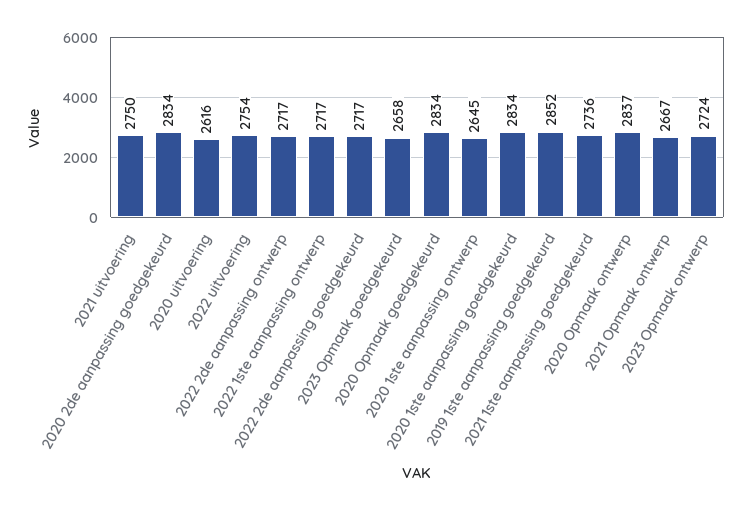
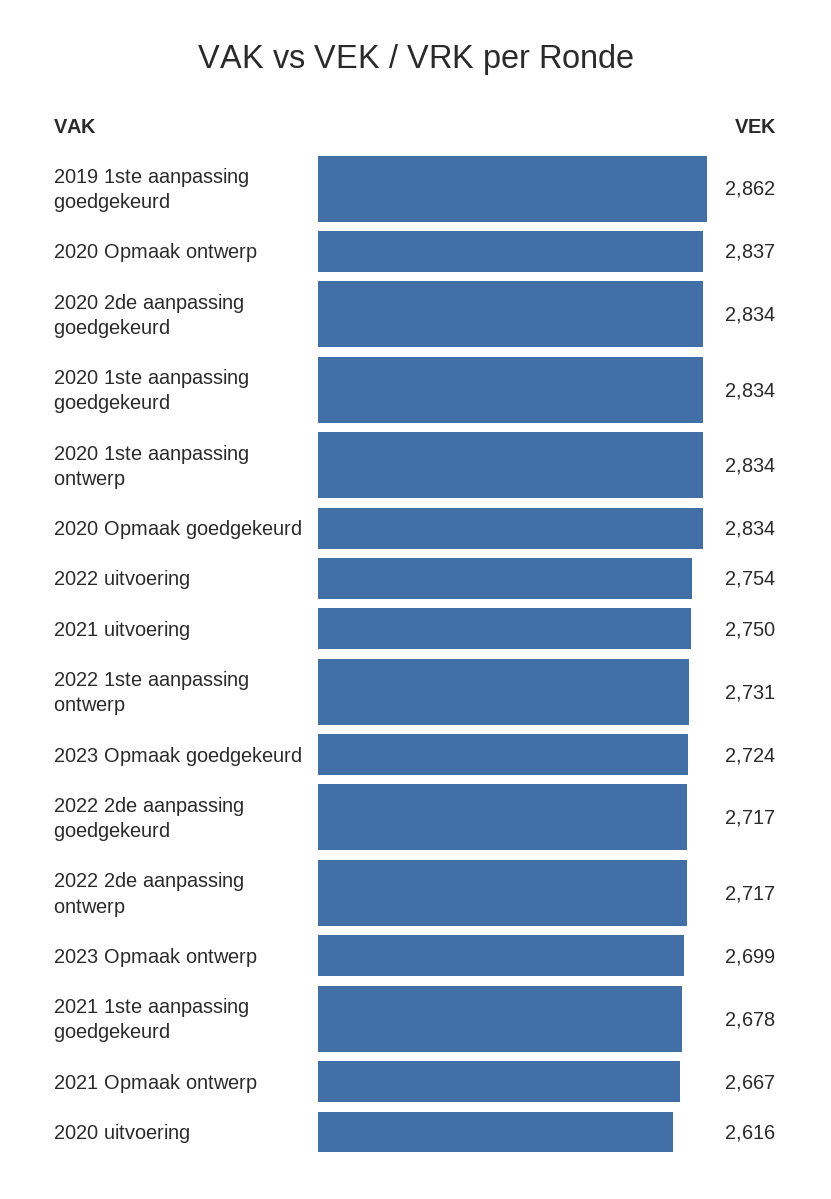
  {
    "2021 uitvoering": 2750,
    "2020 2de aanpassing goedgekeurd": 2834,
    "2020 uitvoering": 2616,
    "2022 uitvoering": 2754,
    "2022 2de aanpassing ontwerp": 2717,
-   "2022 1ste aanpassing ontwerp": 2717,
+   "2022 1ste aanpassing ontwerp": 2731,
    "2022 2de aanpassing goedgekeurd": 2717,
-   "2023 Opmaak goedgekeurd": 2658,
+   "2023 Opmaak goedgekeurd": 2724,
    "2020 Opmaak goedgekeurd": 2834,
-   "2020 1ste aanpassing ontwerp": 2645,
+   "2020 1ste aanpassing ontwerp": 2834,
    "2020 1ste aanpassing goedgekeurd": 2834,
-   "2019 1ste aanpassing goedgekeurd": 2852,
+   "2019 1ste aanpassing goedgekeurd": 2862,
-   "2021 1ste aanpassing goedgekeurd": 2736,
+   "2021 1ste aanpassing goedgekeurd": 2678,
    "2020 Opmaak ontwerp": 2837,
    "2021 Opmaak ontwerp": 2667,
-   "2023 Opmaak ontwerp": 2724
+   "2023 Opmaak ontwerp": 2699
  }

